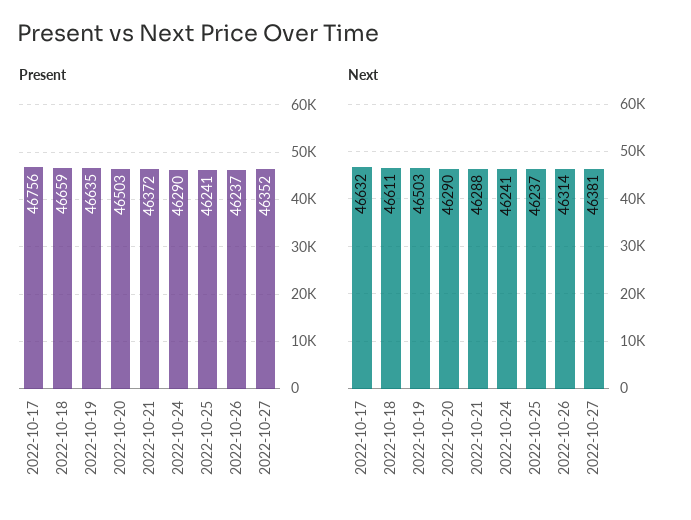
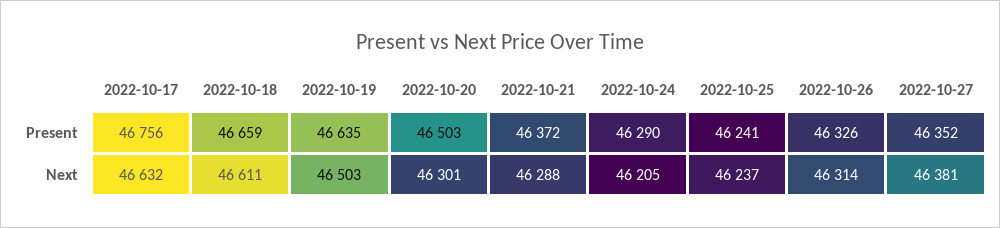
  {
    "Present": {
      "2022-10-17": 46756,
      "2022-10-18": 46659,
      "2022-10-19": 46635,
      "2022-10-20": 46503,
      "2022-10-21": 46372,
      "2022-10-24": 46290,
      "2022-10-25": 46241,
-     "2022-10-26": 46237,
+     "2022-10-26": 46326,
      "2022-10-27": 46352
    },
    "Next": {
      "2022-10-17": 46632,
      "2022-10-18": 46611,
      "2022-10-19": 46503,
-     "2022-10-20": 46290,
+     "2022-10-20": 46301,
      "2022-10-21": 46288,
-     "2022-10-24": 46241,
+     "2022-10-24": 46205,
      "2022-10-25": 46237,
      "2022-10-26": 46314,
      "2022-10-27": 46381
    }
  }

